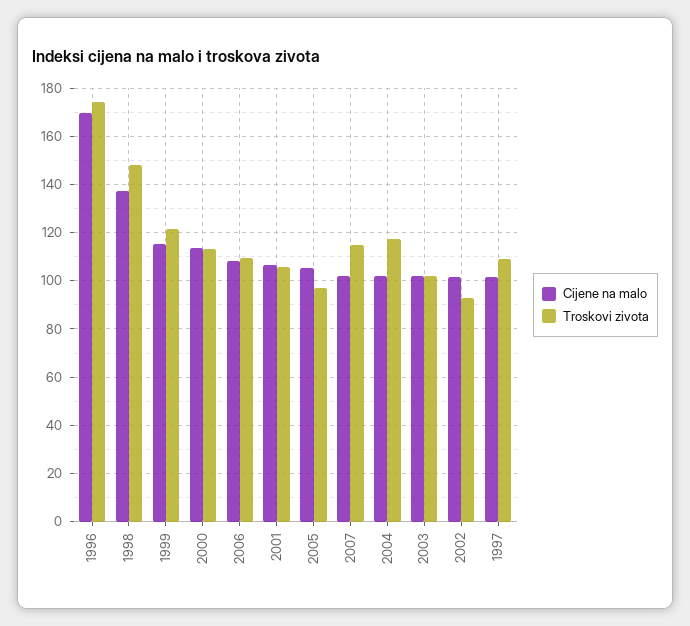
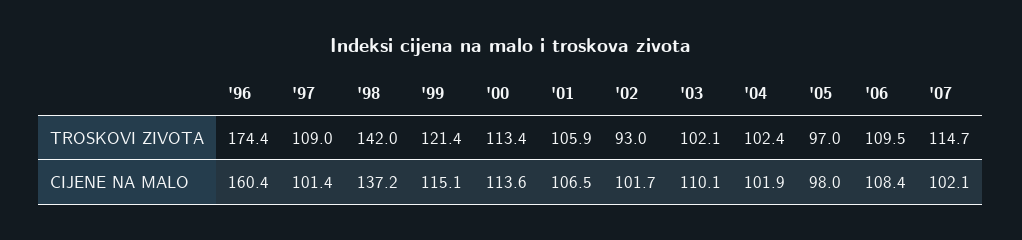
  {
    "Cijene na malo": {
-     "1996": 170,
+     "1996": 160.4,
      "1998": 137.2,
      "1999": 115.1,
      "2000": 113.6,
      "2006": 108.4,
      "2001": 106.5,
-     "2005": 105,
+     "2005": 98,
      "2007": 102.1,
      "2004": 101.9,
-     "2003": 102.5,
+     "2003": 110.1,
      "2002": 101.7,
      "1997": 101.4
    },
    "Troskovi zivota": {
      "1996": 174.4,
-     "1998": 147.5,
+     "1998": 142,
      "1999": 121.4,
      "2000": 113.4,
      "2006": 109.5,
      "2001": 105.9,
      "2005": 97,
      "2007": 114.7,
-     "2004": 117.5,
+     "2004": 102.4,
      "2003": 102.1,
      "2002": 93,
      "1997": 109
    }
  }

